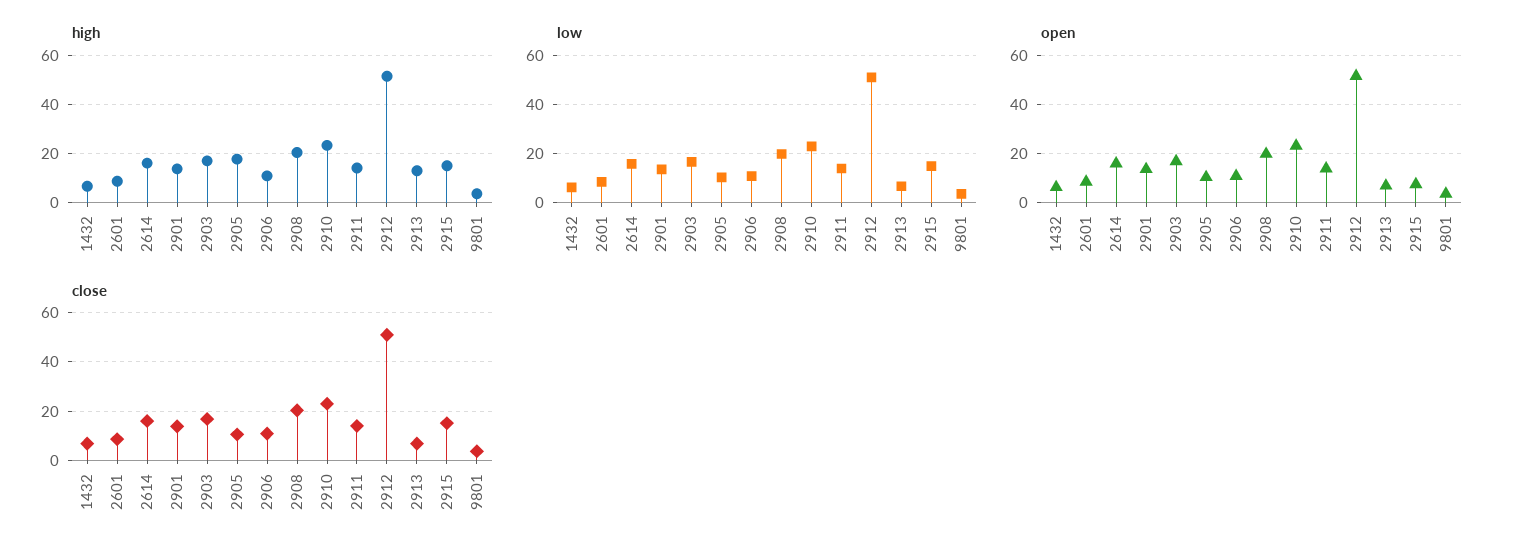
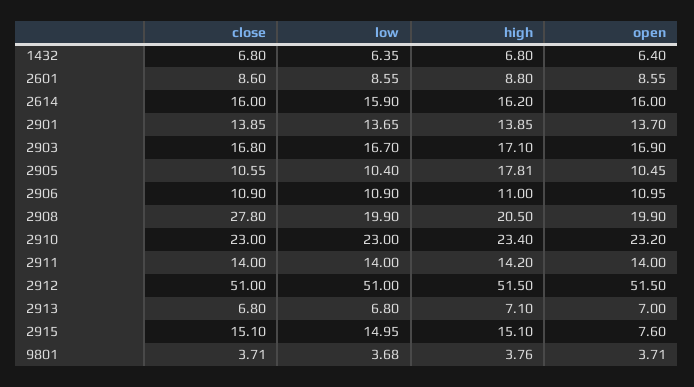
  {
    "high": {
      "1432": 6.8,
      "2601": 8.8,
      "2614": 16.2,
      "2901": 13.85,
      "2903": 17.1,
      "2905": 17.81,
      "2906": 11,
      "2908": 20.5,
      "2910": 23.4,
      "2911": 14.2,
      "2912": 51.5,
-     "2913": 12.5,
+     "2913": 7.1,
      "2915": 15.1,
      "9801": 3.76
    },
    "low": {
      "1432": 6.35,
      "2601": 8.55,
      "2614": 15.9,
      "2901": 13.65,
      "2903": 16.7,
      "2905": 10.4,
      "2906": 10.9,
      "2908": 19.9,
      "2910": 23,
      "2911": 14,
      "2912": 51,
      "2913": 6.8,
      "2915": 14.95,
      "9801": 3.68
    },
    "open": {
      "1432": 6.4,
      "2601": 8.55,
      "2614": 16,
      "2901": 13.7,
      "2903": 16.9,
      "2905": 10.45,
      "2906": 10.95,
      "2908": 19.9,
      "2910": 23.2,
      "2911": 14,
      "2912": 51.5,
      "2913": 7,
      "2915": 7.6,
      "9801": 3.71
    },
    "close": {
      "1432": 6.8,
      "2601": 8.6,
      "2614": 16,
      "2901": 13.85,
      "2903": 16.8,
      "2905": 10.55,
      "2906": 10.9,
-     "2908": 20,
+     "2908": 27.8,
      "2910": 23,
      "2911": 14,
      "2912": 51,
      "2913": 6.8,
      "2915": 15.1,
      "9801": 3.71
    }
  }

